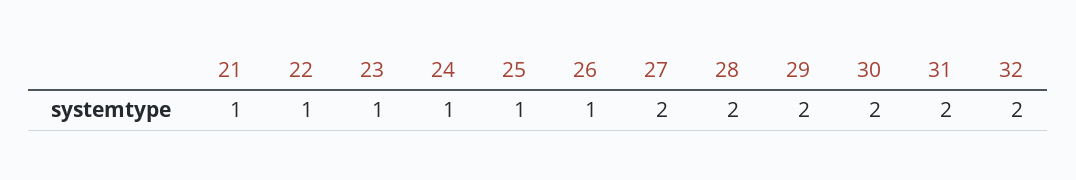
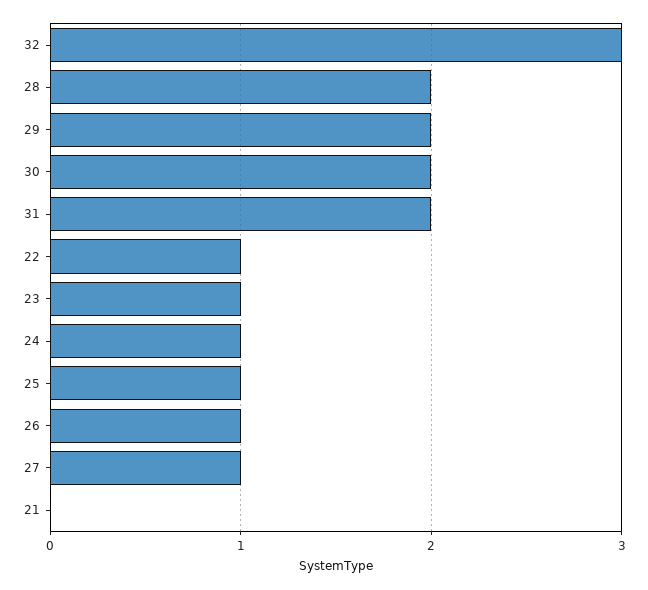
  {
-   "21": 1,
+   "21": 0,
    "22": 1,
    "23": 1,
    "24": 1,
    "25": 1,
    "26": 1,
-   "27": 2,
+   "27": 1,
    "28": 2,
    "29": 2,
    "30": 2,
    "31": 2,
-   "32": 2
+   "32": 3
  }

